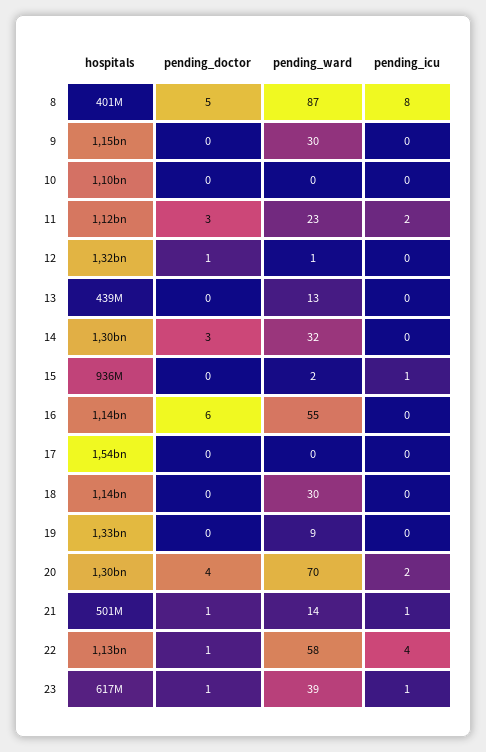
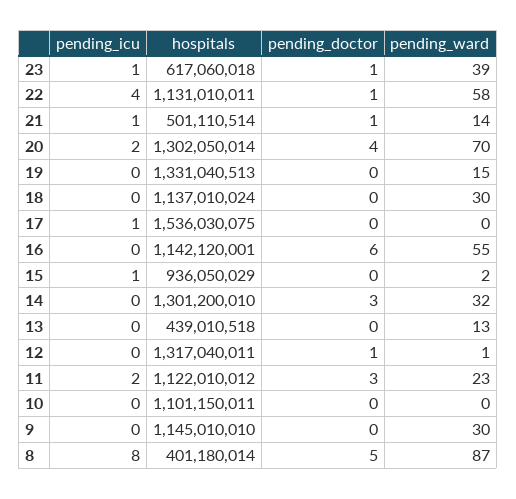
  {
    "hospitals": {
      "8": 401180014,
      "9": 1145010010,
      "10": 1101150011,
      "11": 1122010012,
      "12": 1317040011,
      "13": 439010518,
      "14": 1301200010,
      "15": 936050029,
      "16": 1142120001,
      "17": 1536030075,
      "18": 1137010024,
      "19": 1331040513,
      "20": 1302050014,
      "21": 501110514,
      "22": 1131010011,
      "23": 617060018
    },
    "pending_doctor": {
      "8": 5,
      "9": 0,
      "10": 0,
      "11": 3,
      "12": 1,
      "13": 0,
      "14": 3,
      "15": 0,
      "16": 6,
      "17": 0,
      "18": 0,
      "19": 0,
      "20": 4,
      "21": 1,
      "22": 1,
      "23": 1
    },
    "pending_ward": {
      "8": 87,
      "9": 30,
      "10": 0,
      "11": 23,
      "12": 1,
      "13": 13,
      "14": 32,
      "15": 2,
      "16": 55,
      "17": 0,
      "18": 30,
-     "19": 9,
+     "19": 15,
      "20": 70,
      "21": 14,
      "22": 58,
      "23": 39
    },
    "pending_icu": {
      "8": 8,
      "9": 0,
      "10": 0,
      "11": 2,
      "12": 0,
      "13": 0,
      "14": 0,
      "15": 1,
      "16": 0,
-     "17": 0,
+     "17": 1,
      "18": 0,
      "19": 0,
      "20": 2,
      "21": 1,
      "22": 4,
      "23": 1
    }
  }

